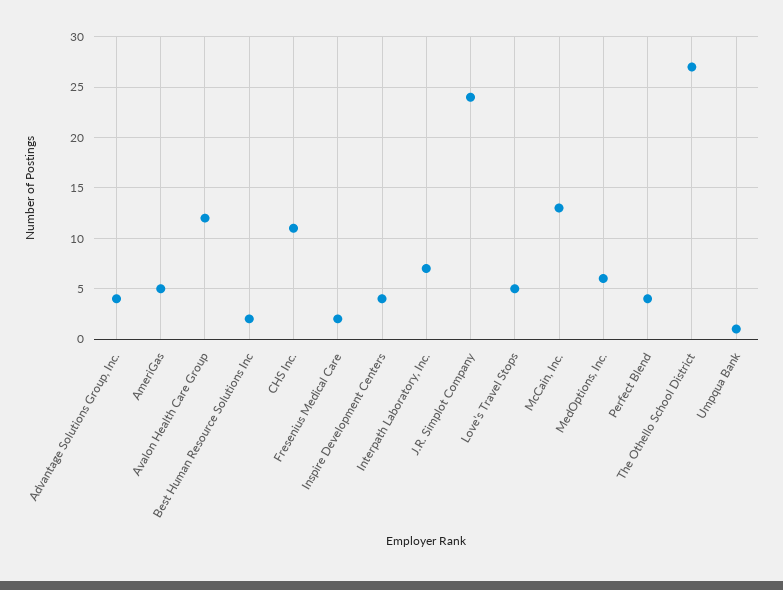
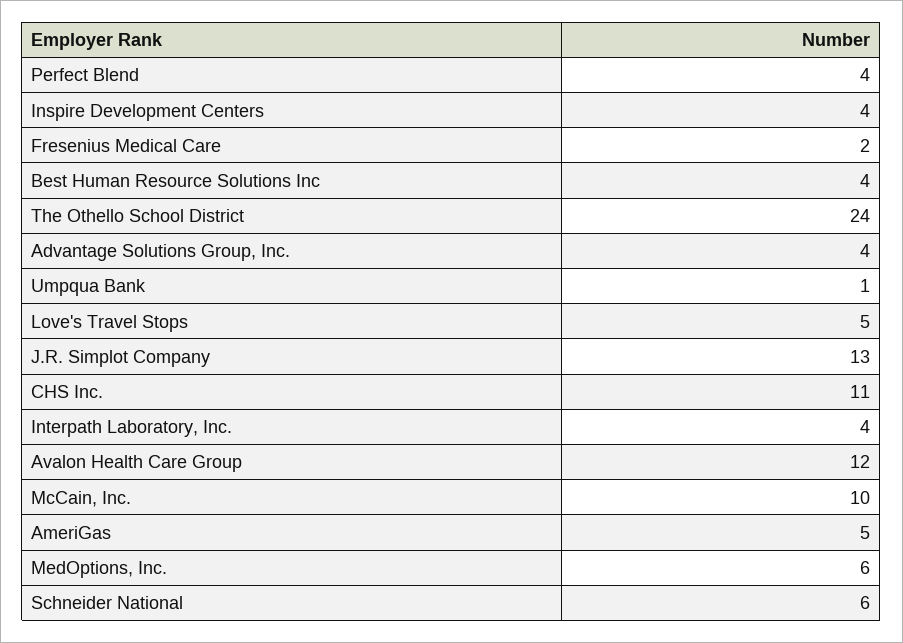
  {
    "Advantage Solutions Group, Inc.": 4,
    "AmeriGas": 5,
    "Avalon Health Care Group": 12,
-   "Best Human Resource Solutions Inc": 2,
+   "Best Human Resource Solutions Inc": 4,
    "CHS Inc.": 11,
    "Fresenius Medical Care": 2,
    "Inspire Development Centers": 4,
-   "Interpath Laboratory, Inc.": 7,
+   "Interpath Laboratory, Inc.": 4,
-   "J.R. Simplot Company": 24,
+   "J.R. Simplot Company": 13,
    "Love's Travel Stops": 5,
-   "McCain, Inc.": 13,
+   "McCain, Inc.": 10,
    "MedOptions, Inc.": 6,
    "Perfect Blend": 4,
-   "The Othello School District": 27,
+   "The Othello School District": 24,
-   "Umpqua Bank": 1
+   "Umpqua Bank": 1,
+   "Schneider National": 6
  }

